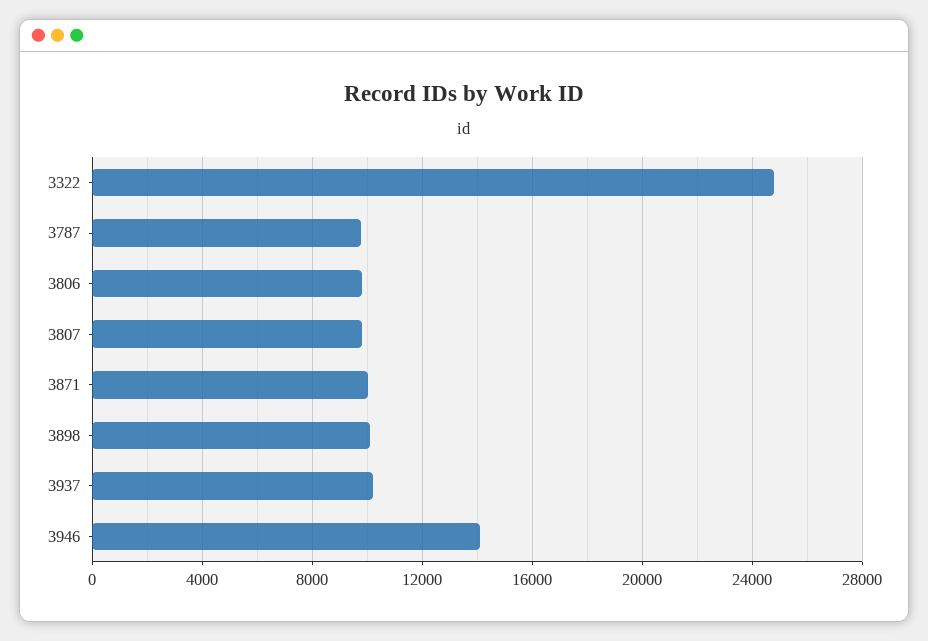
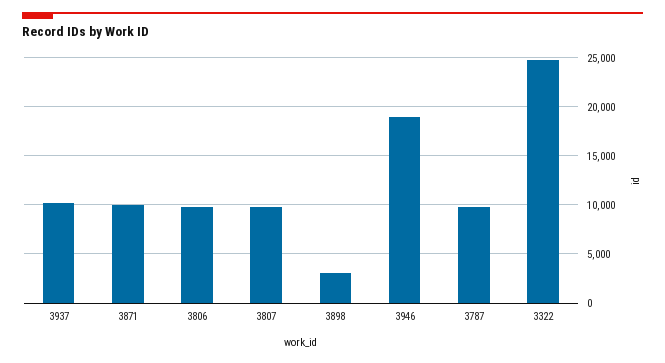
  {
    "3322": 25000,
    "3787": 10000,
    "3806": 10000,
    "3807": 10000,
    "3871": 10000,
-   "3898": 10000,
+   "3898": 3000,
    "3937": 10000,
-   "3946": 14000
+   "3946": 19000
  }

